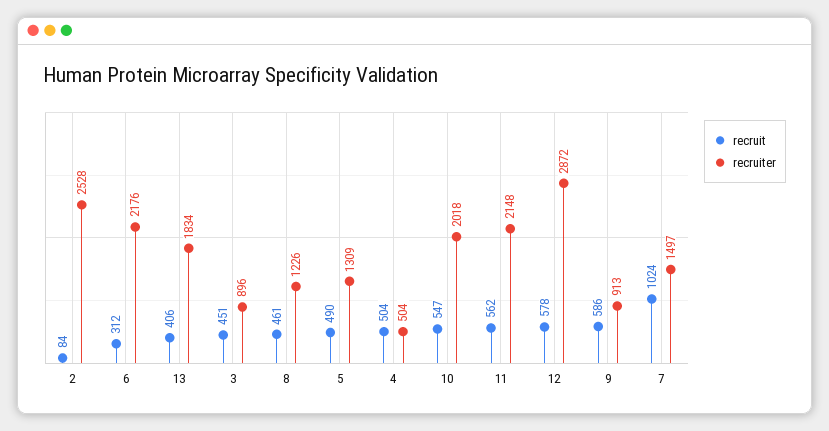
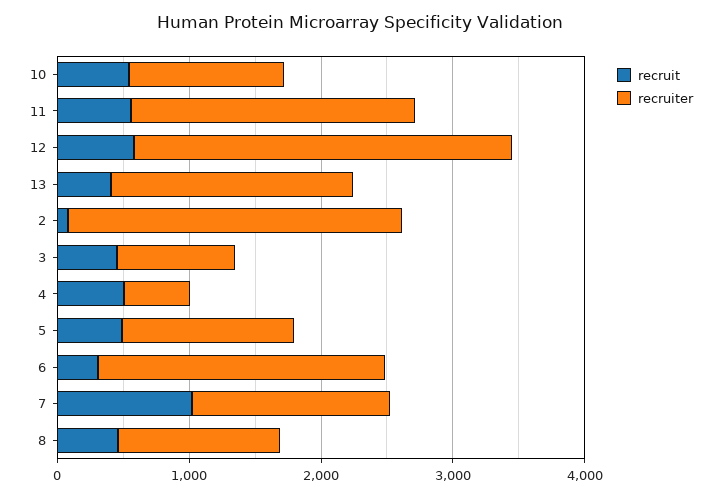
  {
    "recruit": {
      "2": 84,
      "6": 312,
      "13": 406,
      "3": 451,
      "8": 461,
      "5": 490,
      "4": 504,
      "10": 547,
      "11": 562,
      "12": 578,
-     "9": 586,
      "7": 1024
    },
    "recruiter": {
      "2": 2528,
      "6": 2176,
      "13": 1834,
      "3": 896,
      "8": 1226,
      "5": 1309,
      "4": 504,
-     "10": 2018,
+     "10": 1200,
      "11": 2148,
      "12": 2872,
-     "9": 913,
      "7": 1497
    }
  }

